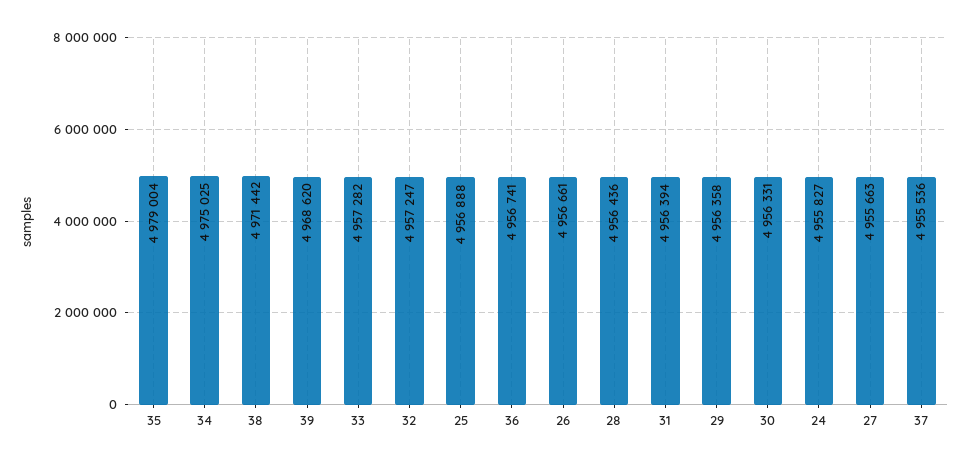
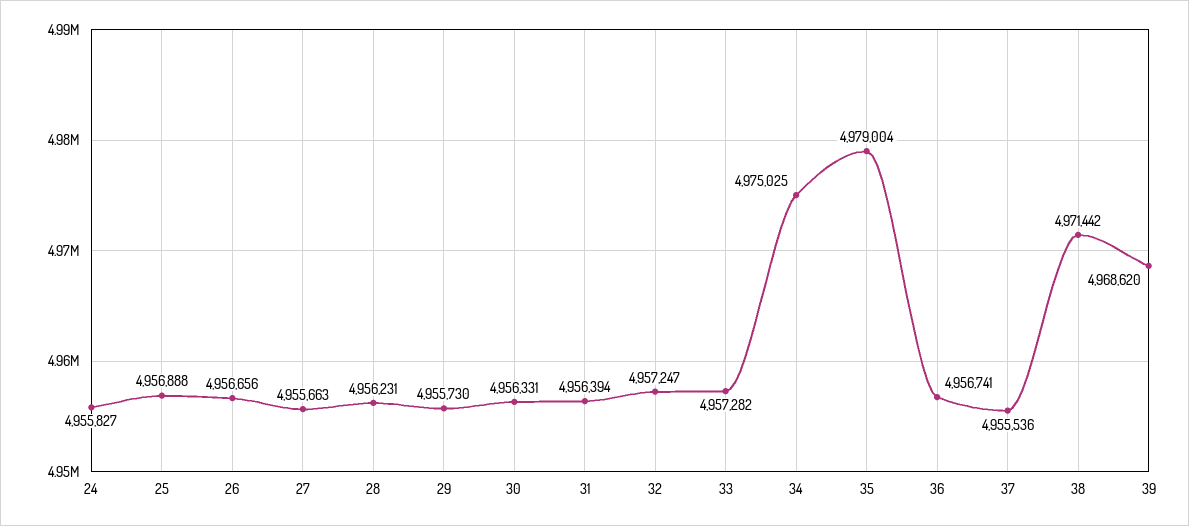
  {
    "35": 4979004,
    "34": 4975025,
    "38": 4971442,
    "39": 4968620,
    "33": 4957282,
    "32": 4957247,
    "25": 4956888,
    "36": 4956741,
-   "26": 4956661,
+   "26": 4956656,
-   "28": 4956436,
+   "28": 4956231,
    "31": 4956394,
-   "29": 4956358,
+   "29": 4955730,
    "30": 4956331,
    "24": 4955827,
    "27": 4955663,
    "37": 4955536
  }

